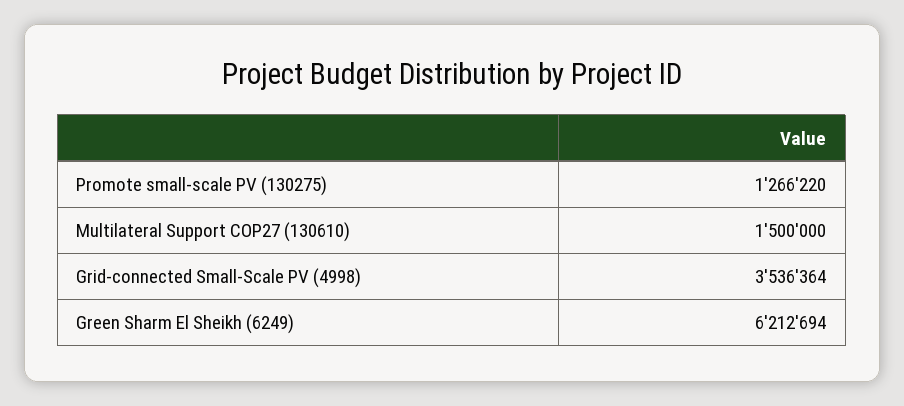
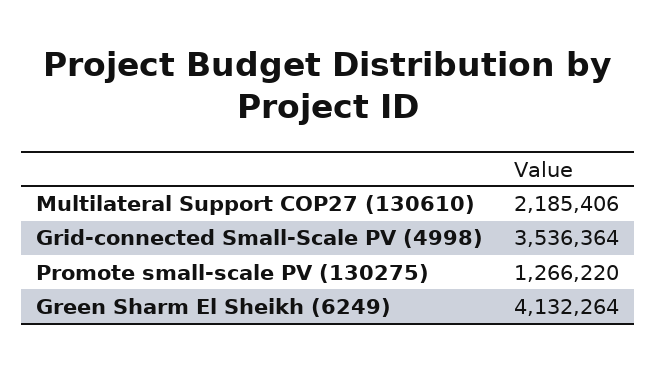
  {
    "Promote small-scale PV (130275)": 1266220,
-   "Multilateral Support COP27 (130610)": 1500000,
+   "Multilateral Support COP27 (130610)": 2185406,
    "Grid-connected Small-Scale PV (4998)": 3536364,
-   "Green Sharm El Sheikh (6249)": 6212694
+   "Green Sharm El Sheikh (6249)": 4132264
  }

